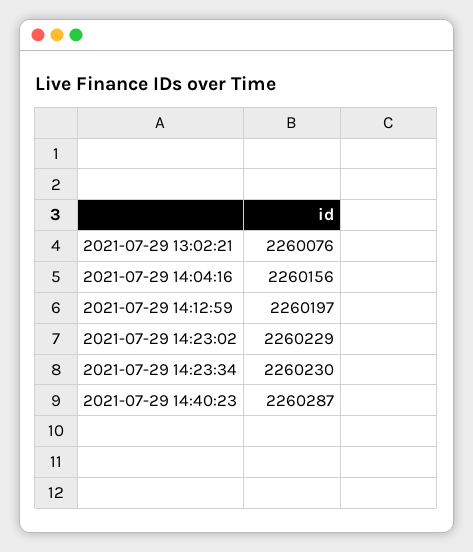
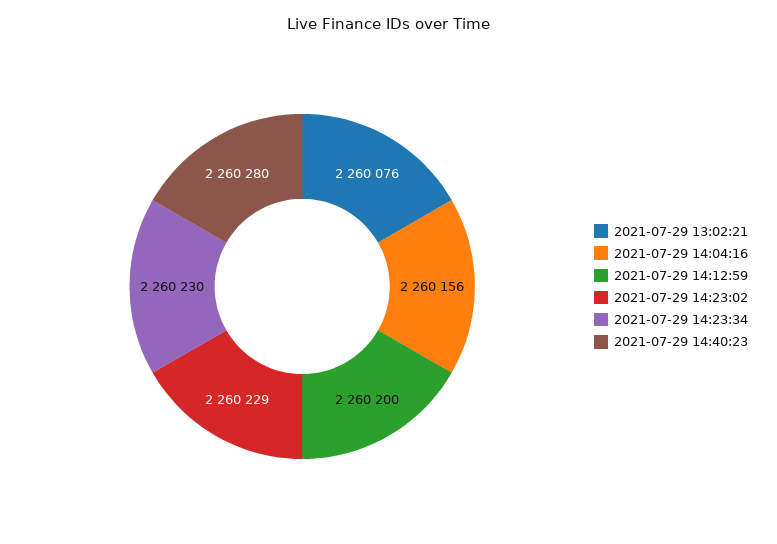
  {
    "2021-07-29 13:02:21": 2260076,
    "2021-07-29 14:04:16": 2260156,
-   "2021-07-29 14:12:59": 2260197,
+   "2021-07-29 14:12:59": 2260200,
    "2021-07-29 14:23:02": 2260229,
    "2021-07-29 14:23:34": 2260230,
-   "2021-07-29 14:40:23": 2260287
+   "2021-07-29 14:40:23": 2260280
  }

